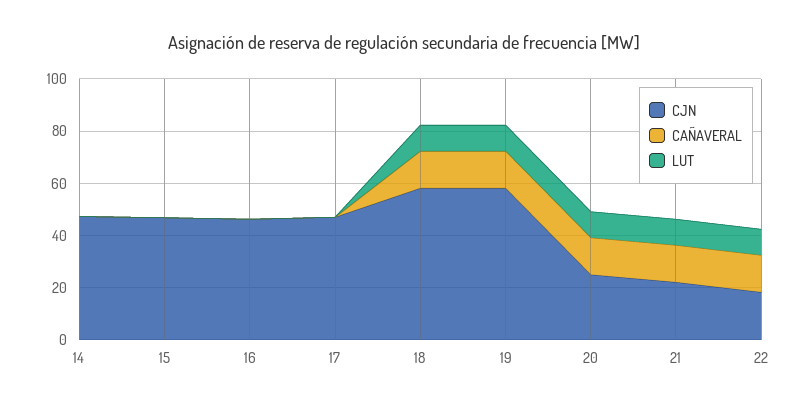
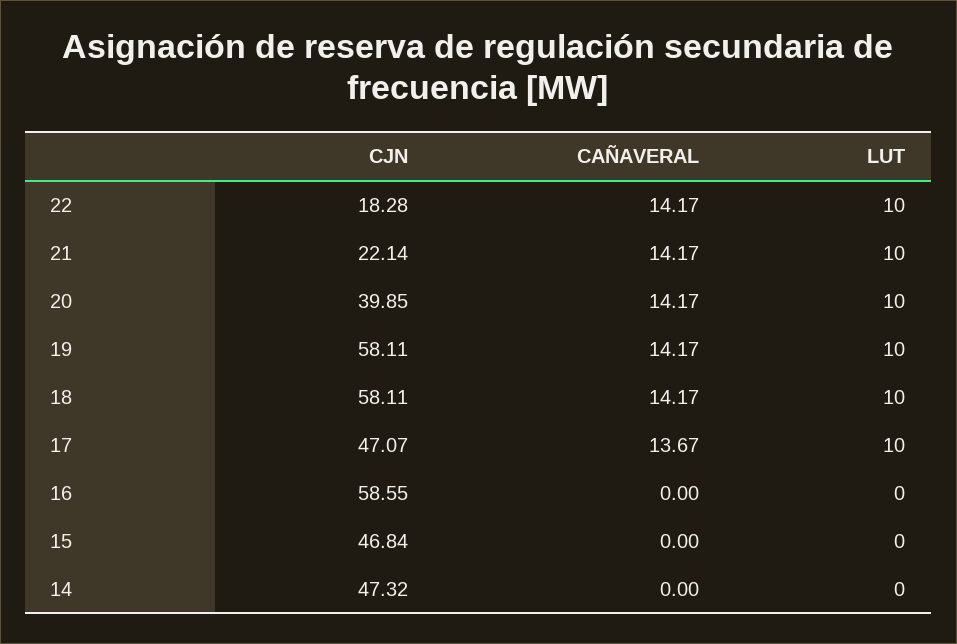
  {
    "CJN": {
      "14": 47.32,
      "15": 46.84,
-     "16": 45,
+     "16": 58.55,
      "17": 47.07,
      "18": 58.11,
      "19": 58.11,
-     "20": 25,
+     "20": 39.85,
      "21": 22.14,
      "22": 18.28
    },
    "CAÑAVERAL": {
      "14": 0,
      "15": 0,
      "16": 0,
-     "17": 0,
+     "17": 13.67,
      "18": 14.17,
      "19": 14.17,
      "20": 14.17,
      "21": 14.17,
      "22": 14.17
    },
    "LUT": {
      "14": 0,
      "15": 0,
      "16": 0,
-     "17": 0,
+     "17": 10,
      "18": 10,
      "19": 10,
      "20": 10,
      "21": 10,
      "22": 10
    }
  }

